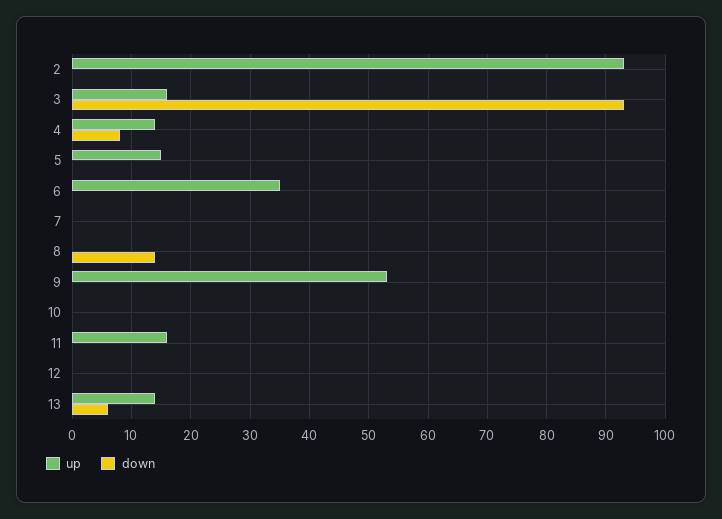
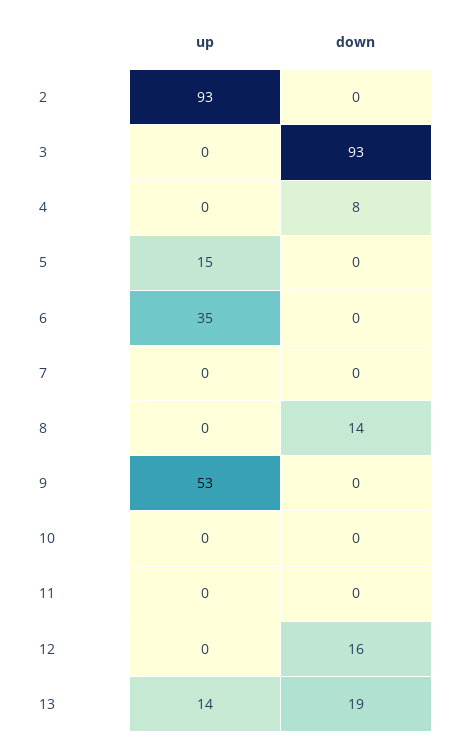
  {
    "up": {
      "2": 93,
-     "3": 15,
+     "3": 0,
-     "4": 15,
+     "4": 0,
      "5": 15,
      "6": 35,
      "7": 0,
      "8": 0,
      "9": 53,
      "10": 0,
-     "11": 15,
+     "11": 0,
      "12": 0,
      "13": 14
    },
    "down": {
      "2": 0,
      "3": 93,
      "4": 8,
      "5": 0,
      "6": 0,
      "7": 0,
      "8": 14,
      "9": 0,
      "10": 0,
      "11": 0,
-     "12": 0,
+     "12": 16,
-     "13": 5
+     "13": 19
    }
  }

